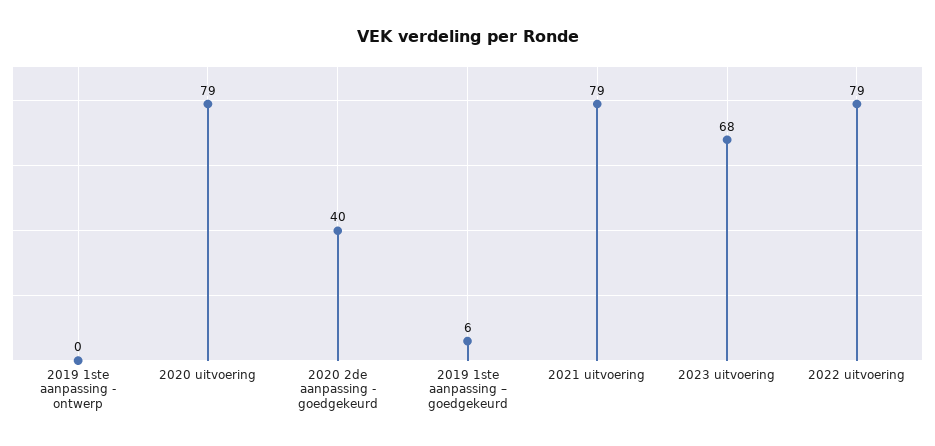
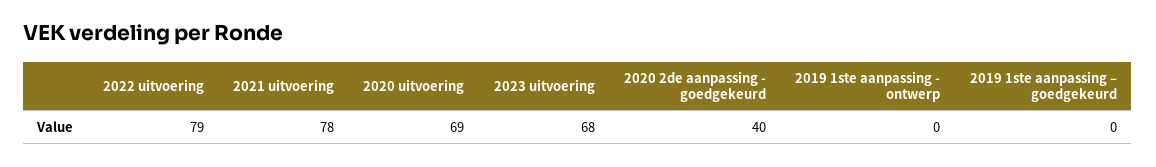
  {
    "2019 1ste aanpassing - ontwerp": 0,
-   "2020 uitvoering": 79,
+   "2020 uitvoering": 69,
    "2020 2de aanpassing - goedgekeurd": 40,
-   "2019 1ste aanpassing – goedgekeurd": 6,
+   "2019 1ste aanpassing – goedgekeurd": 0,
-   "2021 uitvoering": 79,
+   "2021 uitvoering": 78,
    "2023 uitvoering": 68,
    "2022 uitvoering": 79
  }

